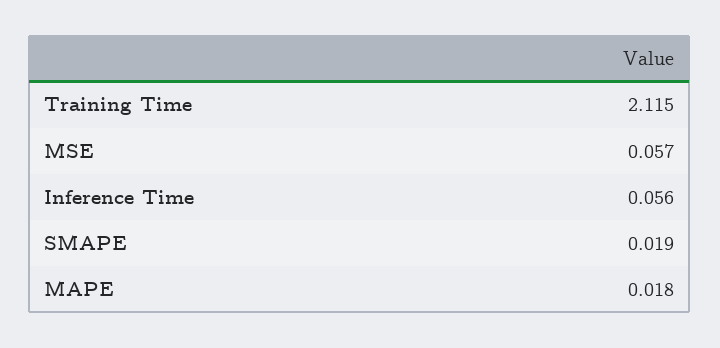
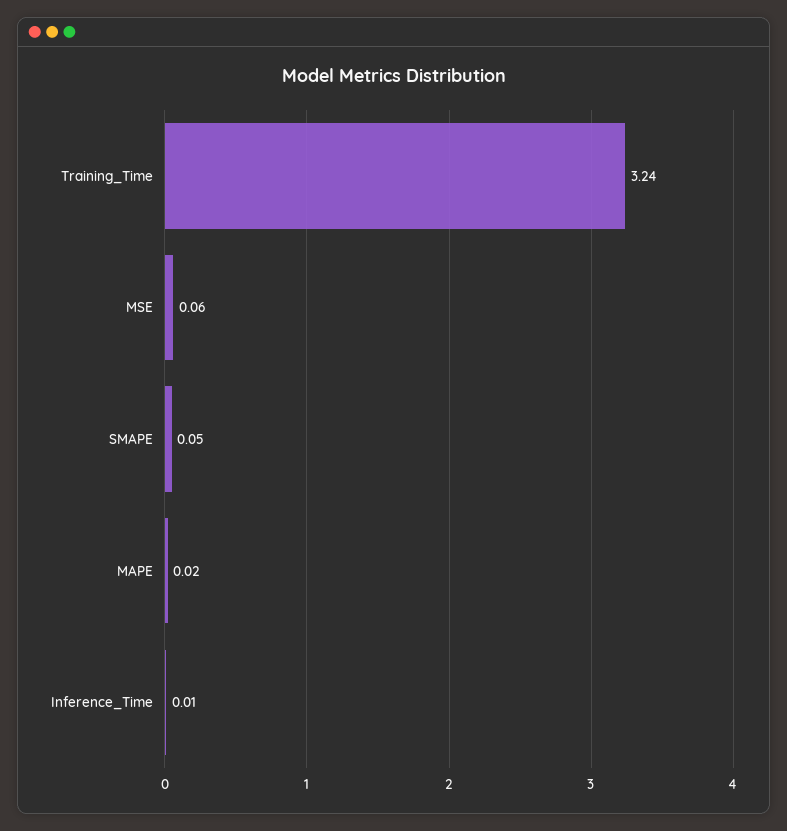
  {
-   "Training Time": 2.115,
+   "Training Time": 3.24,
    "MSE": 0.057,
-   "Inference Time": 0.056,
+   "Inference Time": 0.01,
-   "SMAPE": 0.019,
+   "SMAPE": 0.05,
    "MAPE": 0.018
  }

